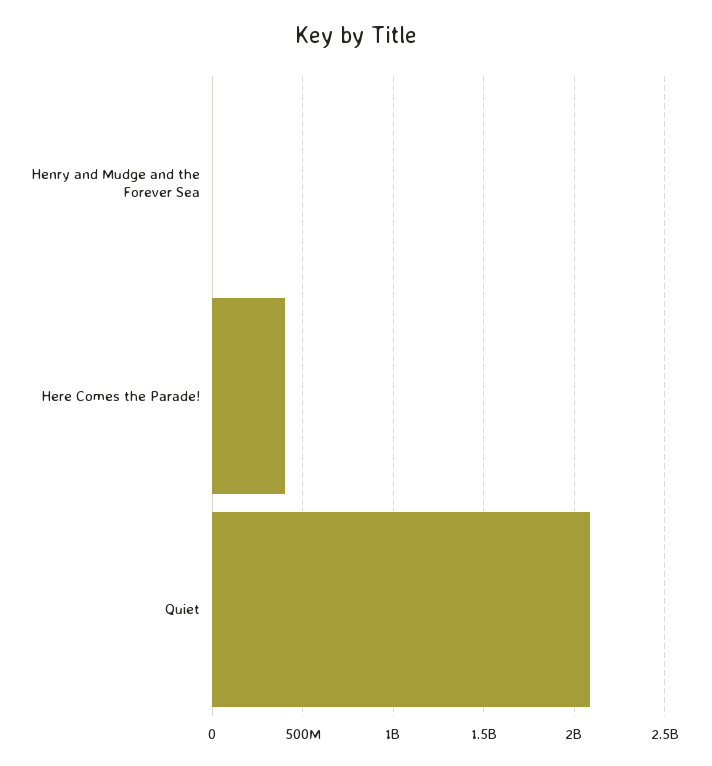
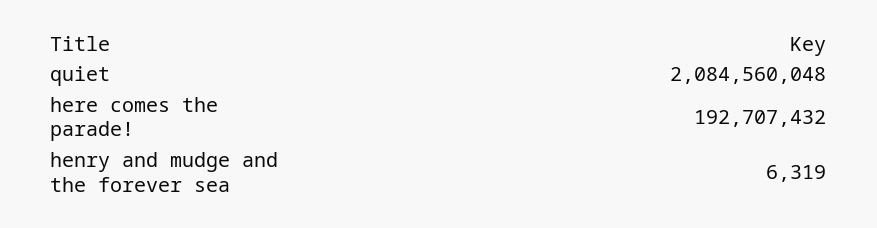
  {
    "Henry and Mudge and the Forever Sea": 6319,
-   "Here Comes the Parade!": 400000000,
+   "Here Comes the Parade!": 192707432,
    "Quiet": 2084560048
  }

